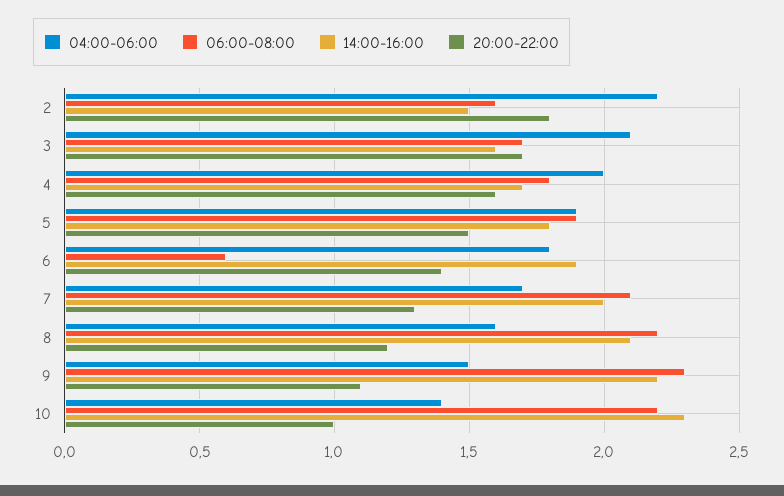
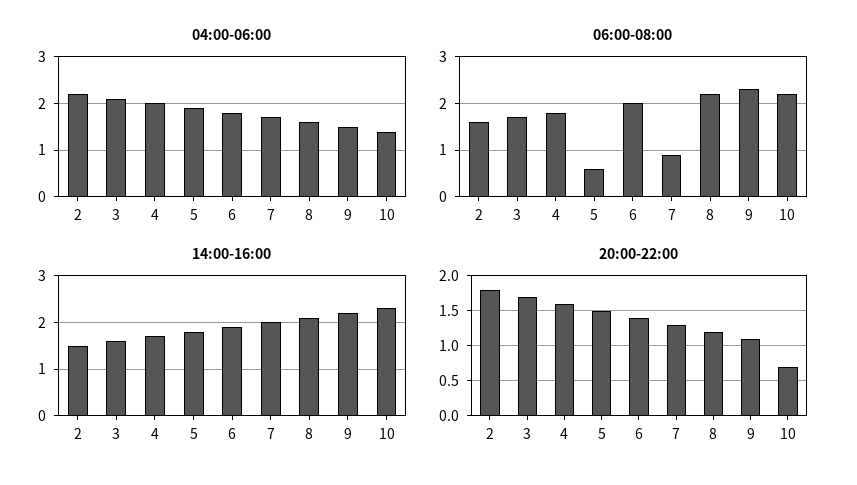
  {
    "04:00-06:00": {
      "2": 2.2,
      "3": 2.1,
      "4": 2,
      "5": 1.9,
      "6": 1.8,
      "7": 1.7,
      "8": 1.6,
      "9": 1.5,
      "10": 1.4
    },
    "06:00-08:00": {
      "2": 1.6,
      "3": 1.7,
      "4": 1.8,
-     "5": 1.9,
+     "5": 0.5,
-     "6": 0.6,
+     "6": 2,
-     "7": 2.1,
+     "7": 1,
      "8": 2.2,
      "9": 2.3,
      "10": 2.2
    },
    "14:00-16:00": {
      "2": 1.5,
      "3": 1.6,
      "4": 1.7,
      "5": 1.8,
      "6": 1.9,
      "7": 2,
      "8": 2.1,
      "9": 2.2,
      "10": 2.3
    },
    "20:00-22:00": {
      "2": 1.8,
      "3": 1.7,
      "4": 1.6,
      "5": 1.5,
      "6": 1.4,
      "7": 1.3,
      "8": 1.2,
      "9": 1.1,
-     "10": 1
+     "10": 0.7
    }
  }

